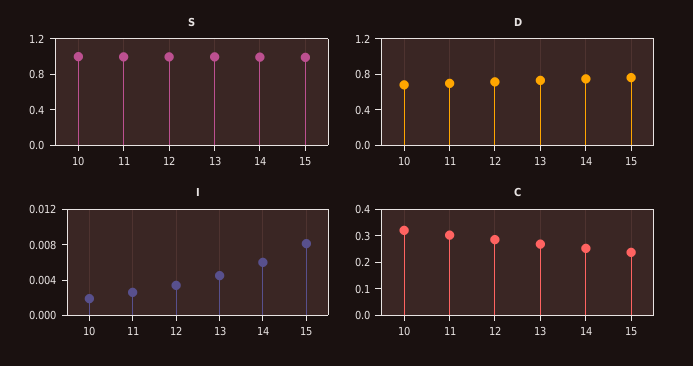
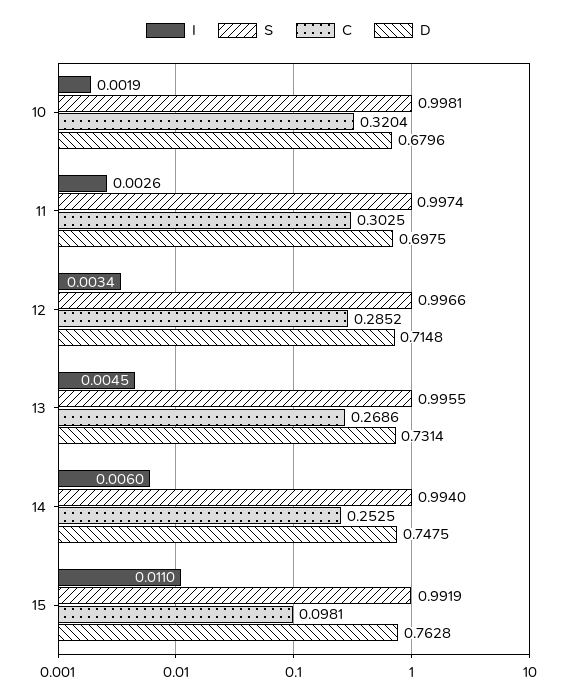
  {
    "S": {
      "10": 0.9981,
      "11": 0.9974,
      "12": 0.9966,
      "13": 0.9955,
      "14": 0.994,
      "15": 0.9919
    },
    "D": {
      "10": 0.6796,
      "11": 0.6975,
      "12": 0.7148,
      "13": 0.7314,
      "14": 0.7475,
      "15": 0.7628
    },
    "I": {
      "10": 0.0019,
      "11": 0.0026,
      "12": 0.0034,
      "13": 0.0045,
      "14": 0.006,
-     "15": 0.008
+     "15": 0.011
    },
    "C": {
      "10": 0.3204,
      "11": 0.3025,
      "12": 0.2852,
      "13": 0.2686,
      "14": 0.2525,
-     "15": 0.25
+     "15": 0.0981
    }
  }

